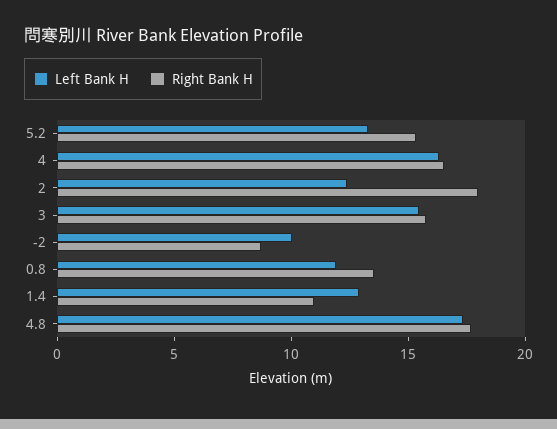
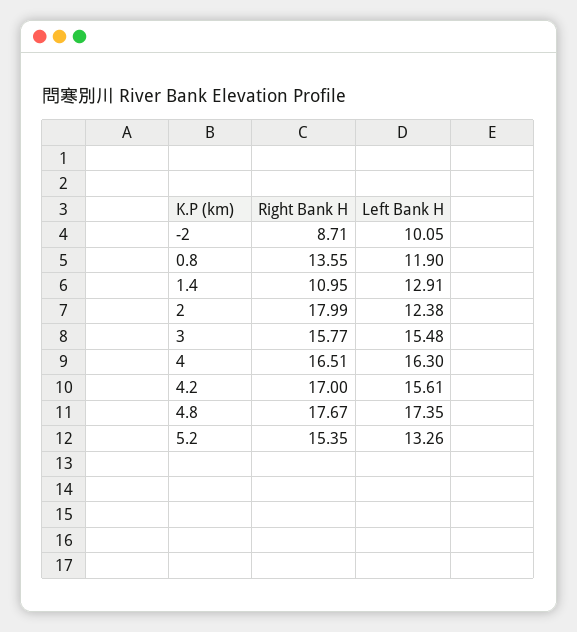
  {
    "Left Bank H": {
      "5.2": 13.26,
      "4": 16.3,
      "2": 12.38,
      "3": 15.48,
      "-2": 10.05,
      "0.8": 11.9,
      "1.4": 12.91,
-     "4.8": 17.35
+     "4.8": 17.35,
+     "4.2": 15.61
    },
    "Right Bank H": {
      "5.2": 15.35,
      "4": 16.51,
      "2": 17.99,
      "3": 15.77,
      "-2": 8.71,
      "0.8": 13.55,
      "1.4": 10.95,
-     "4.8": 17.67
+     "4.8": 17.67,
+     "4.2": 17
    }
  }

